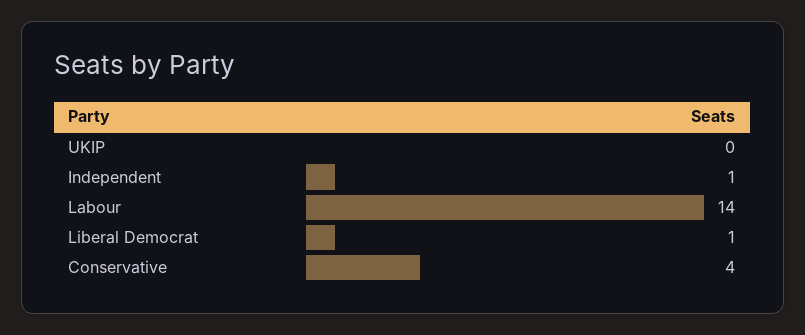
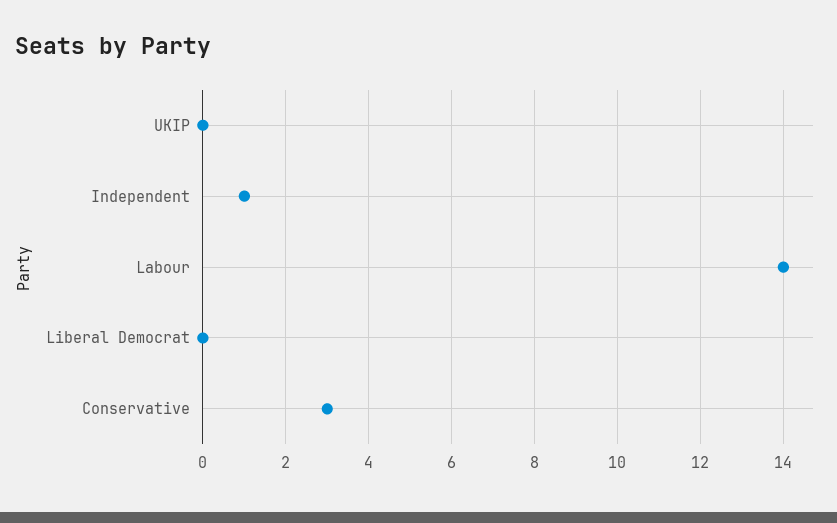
  {
    "UKIP": 0,
    "Independent": 1,
    "Labour": 14,
-   "Liberal Democrat": 1,
+   "Liberal Democrat": 0,
-   "Conservative": 4
+   "Conservative": 3
  }

